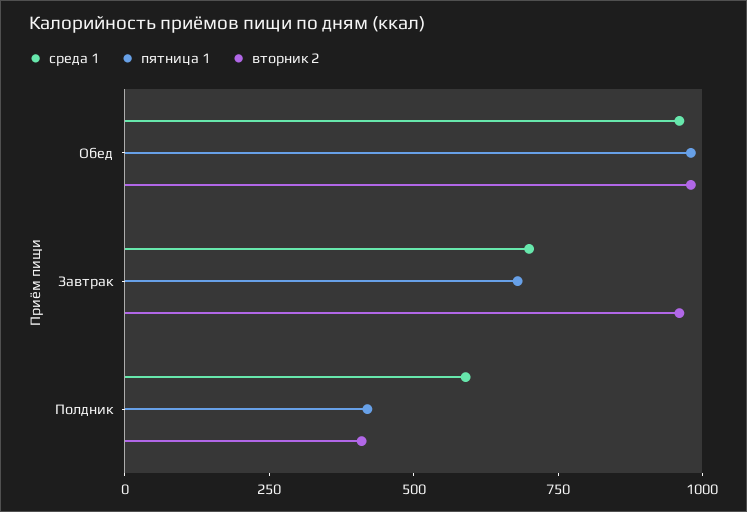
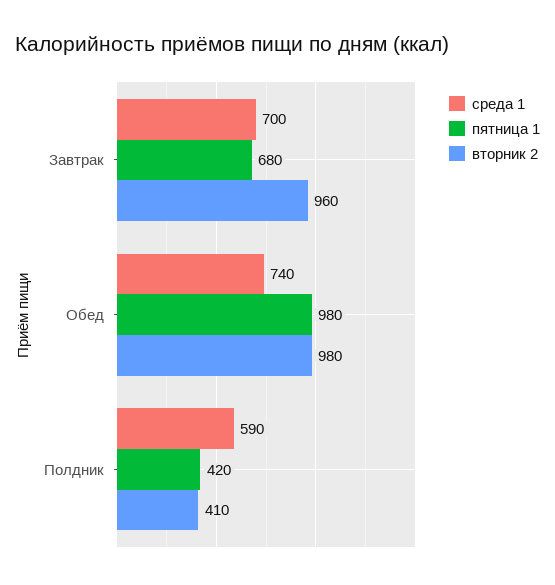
  {
    "среда 1": {
-     "Обед": 950,
+     "Обед": 740,
      "Завтрак": 700,
      "Полдник": 590
    },
    "пятница 1": {
      "Обед": 980,
      "Завтрак": 680,
      "Полдник": 420
    },
    "вторник 2": {
      "Обед": 980,
      "Завтрак": 960,
      "Полдник": 410
    }
  }

